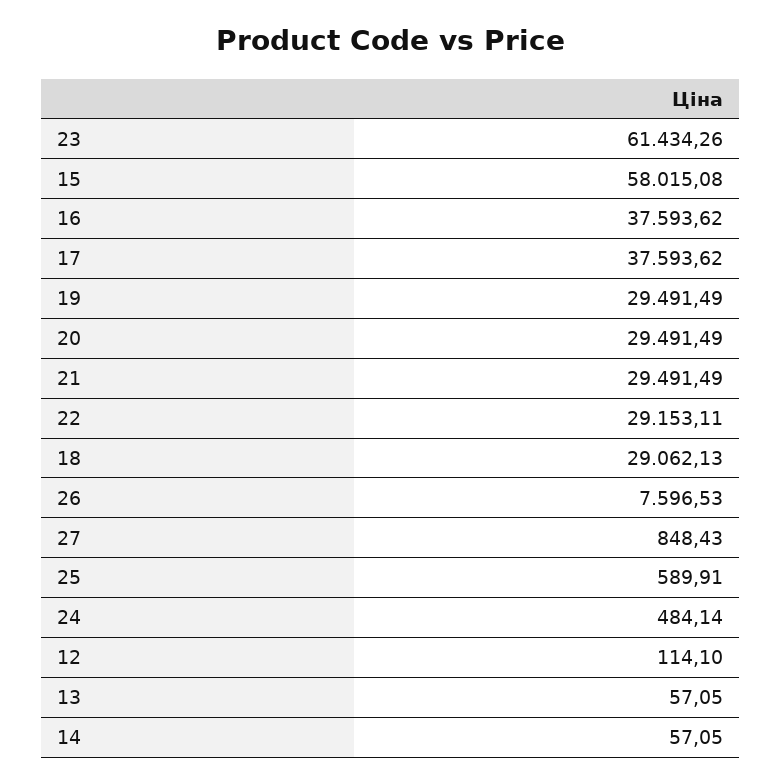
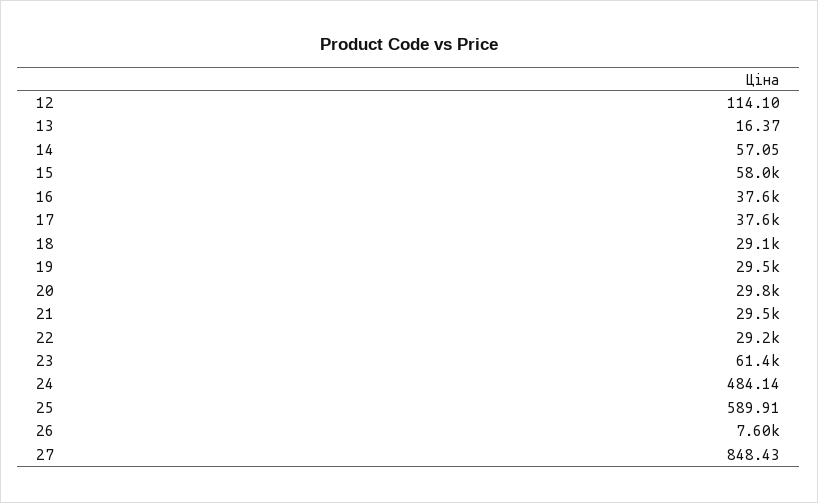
  {
    "23": 61434.26,
    "15": 58015.08,
    "16": 37593.62,
    "17": 37593.62,
    "19": 29491.49,
-   "20": 29491.49,
+   "20": 29800,
    "21": 29491.49,
    "22": 29153.11,
    "18": 29062.13,
    "26": 7596.53,
    "27": 848.43,
    "25": 589.91,
    "24": 484.14,
    "12": 114.1,
-   "13": 57.05,
+   "13": 16.37,
    "14": 57.05
  }

